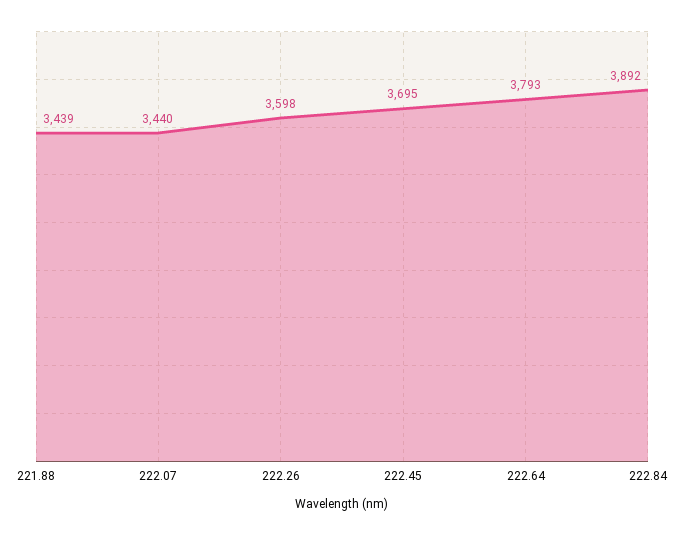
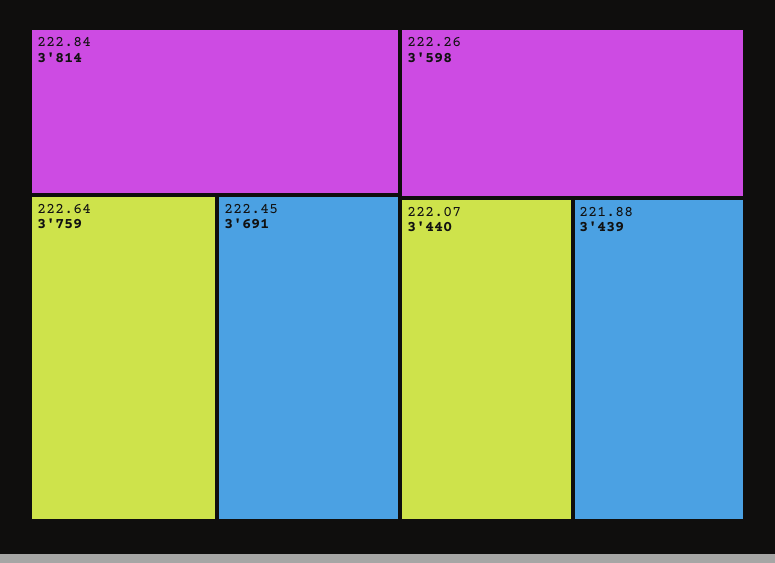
  {
    "221.88": 3439,
    "222.07": 3440,
    "222.26": 3598,
-   "222.45": 3695,
+   "222.45": 3691,
-   "222.64": 3793,
+   "222.64": 3759,
-   "222.84": 3892
+   "222.84": 3814
  }

